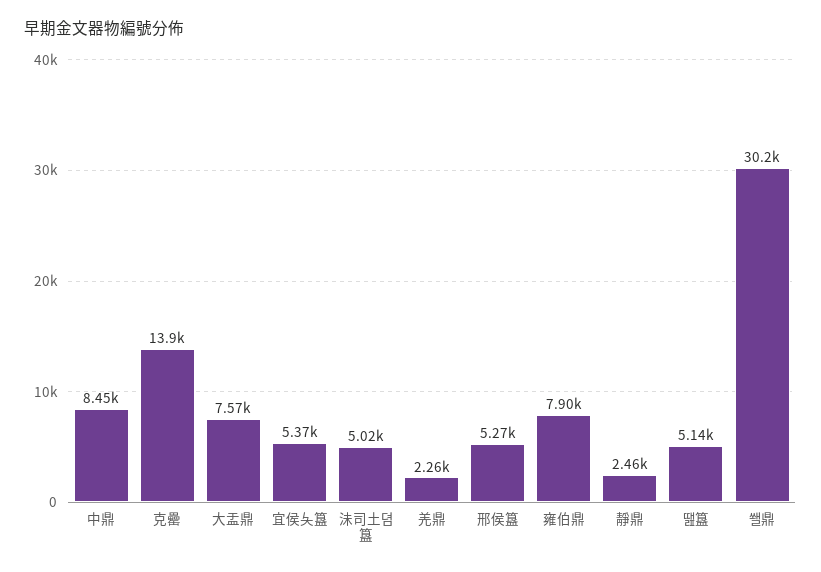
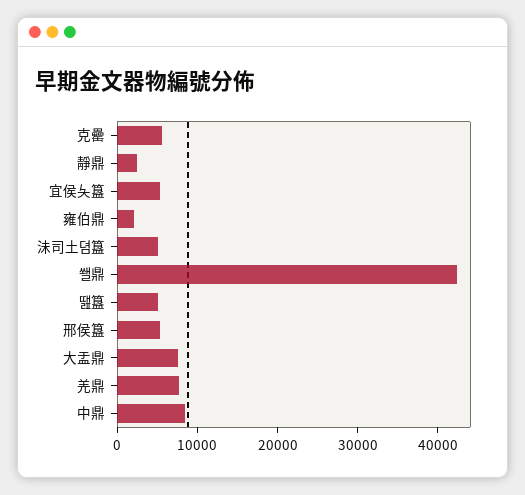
  {
    "中鼎": 8450,
-   "克罍": 13900,
+   "克罍": 6000,
    "大盂鼎": 7570,
    "宜侯夨簋": 5370,
    "沬司土뎜簋": 5020,
-   "羌鼎": 2260,
+   "羌鼎": 8000,
    "邢侯簋": 5270,
-   "雍伯鼎": 7900,
+   "雍伯鼎": 2000,
    "靜鼎": 2460,
    "땚簋": 5140,
-   "쐘鼎": 30200
+   "쐘鼎": 42000
  }

